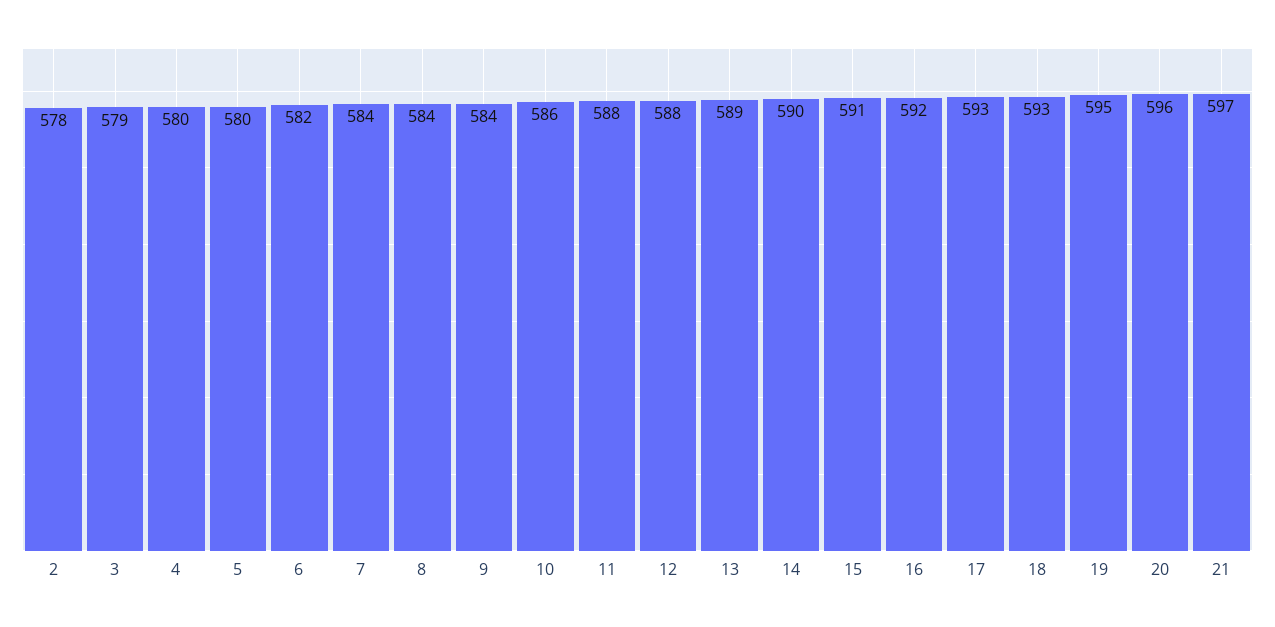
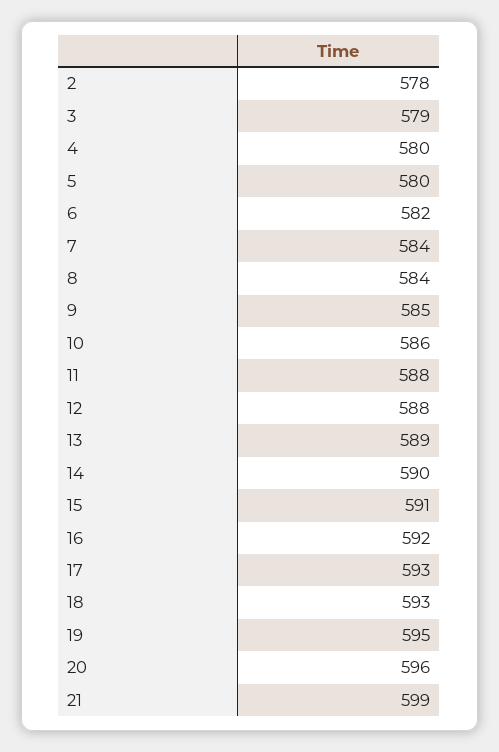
  {
    "2": 578,
    "3": 579,
    "4": 580,
    "5": 580,
    "6": 582,
    "7": 584,
    "8": 584,
-   "9": 584,
+   "9": 585,
    "10": 586,
    "11": 588,
    "12": 588,
    "13": 589,
    "14": 590,
    "15": 591,
    "16": 592,
    "17": 593,
    "18": 593,
    "19": 595,
    "20": 596,
-   "21": 597
+   "21": 599
  }

